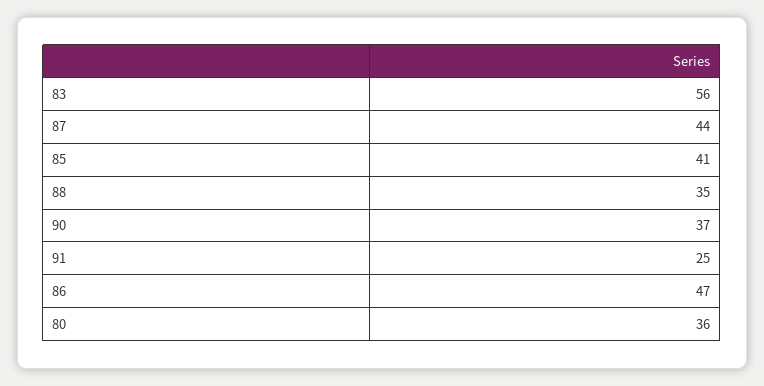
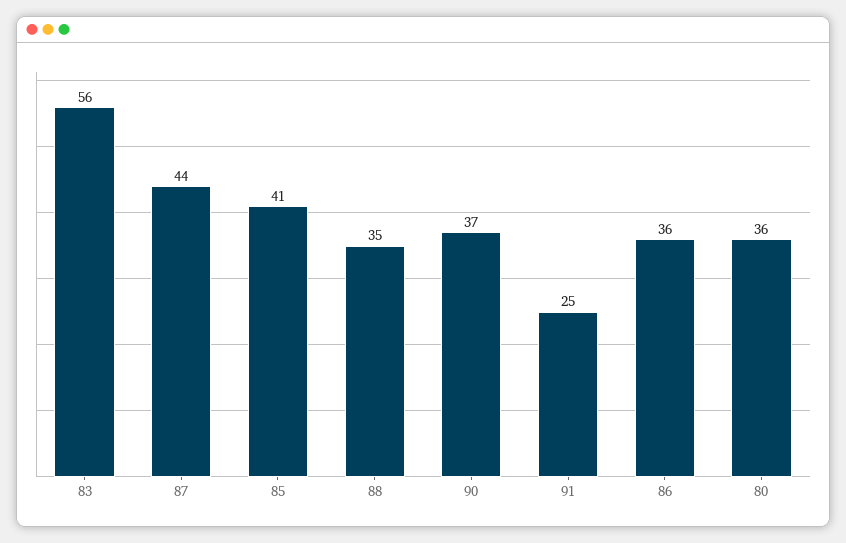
  {
    "83": 56,
    "87": 44,
    "85": 41,
    "88": 35,
    "90": 37,
    "91": 25,
-   "86": 47,
+   "86": 36,
    "80": 36
  }

